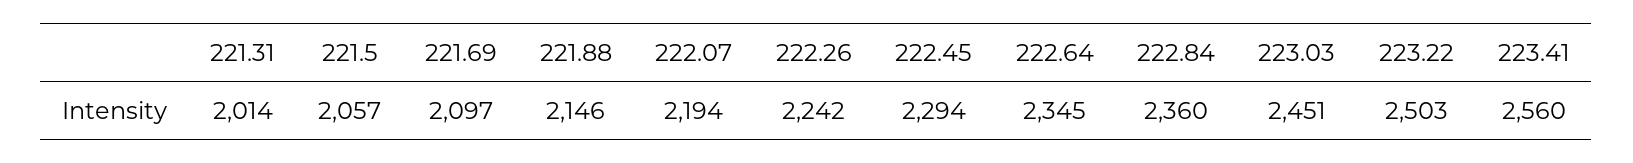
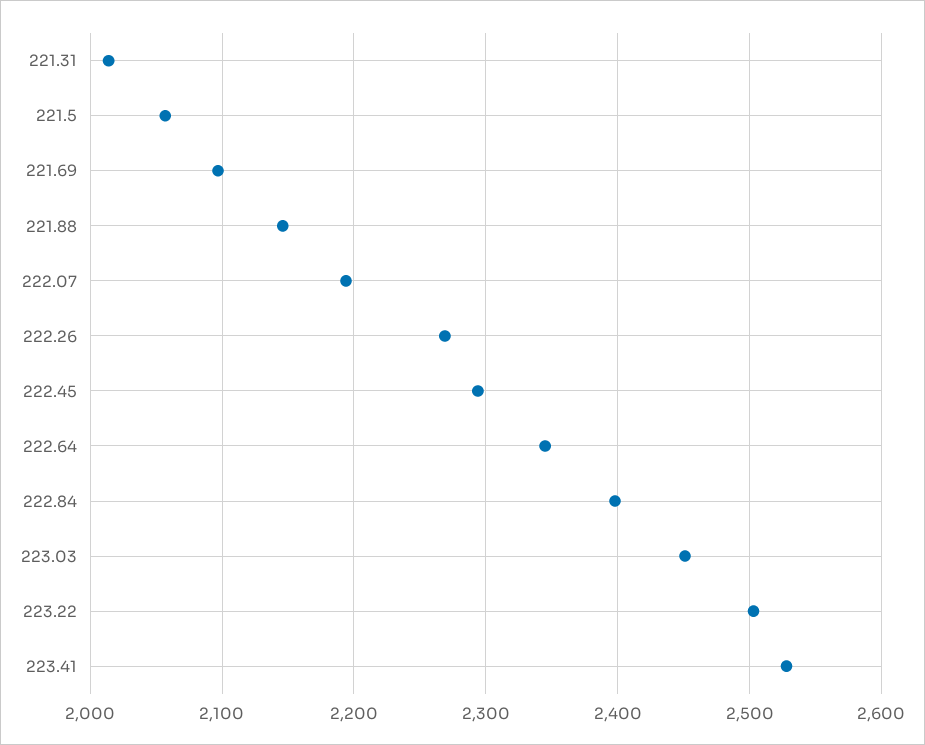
  {
    "221.31": 2014,
    "221.5": 2057,
    "221.69": 2097,
    "221.88": 2146,
    "222.07": 2194,
-   "222.26": 2242,
+   "222.26": 2270,
    "222.45": 2294,
    "222.64": 2345,
-   "222.84": 2360,
+   "222.84": 2400,
    "223.03": 2451,
    "223.22": 2503,
-   "223.41": 2560
+   "223.41": 2530
  }

